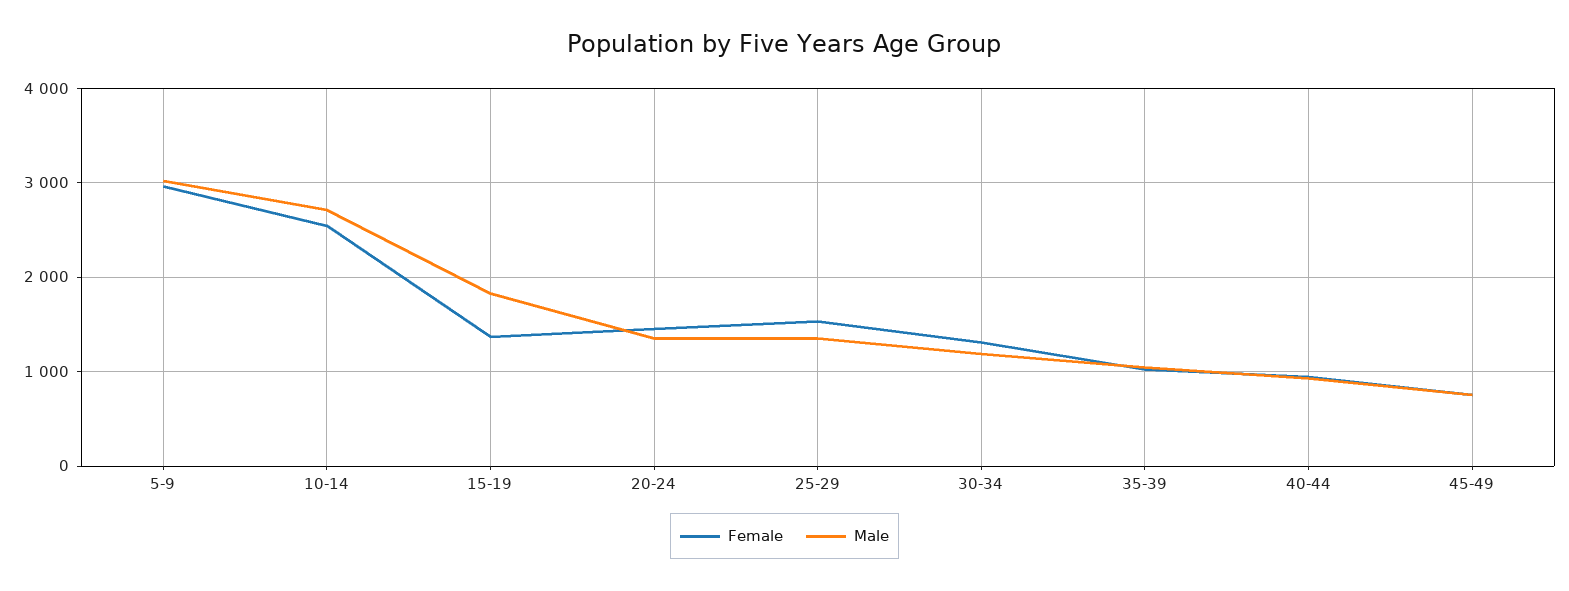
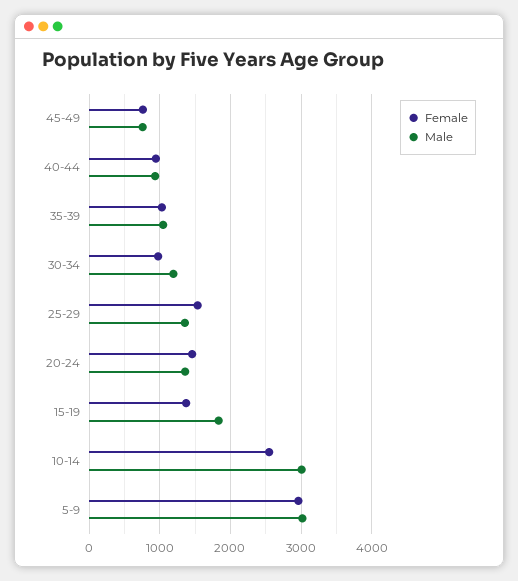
  {
    "Female": {
      "5-9": 3000,
      "10-14": 2500,
      "15-19": 1400,
      "20-24": 1500,
      "25-29": 1500,
-     "30-34": 1300,
+     "30-34": 1000,
      "35-39": 1000,
      "40-44": 900,
      "45-49": 800
    },
    "Male": {
      "5-9": 3000,
-     "10-14": 2700,
+     "10-14": 3000,
      "15-19": 1800,
      "20-24": 1400,
      "25-29": 1400,
      "30-34": 1200,
      "35-39": 1000,
      "40-44": 900,
      "45-49": 800
    }
  }

